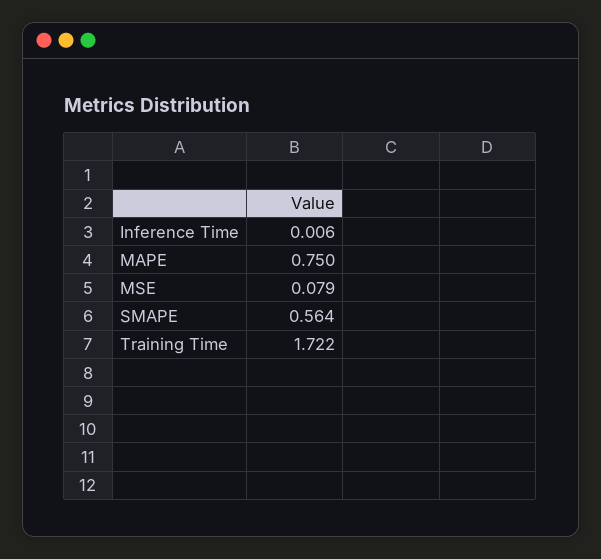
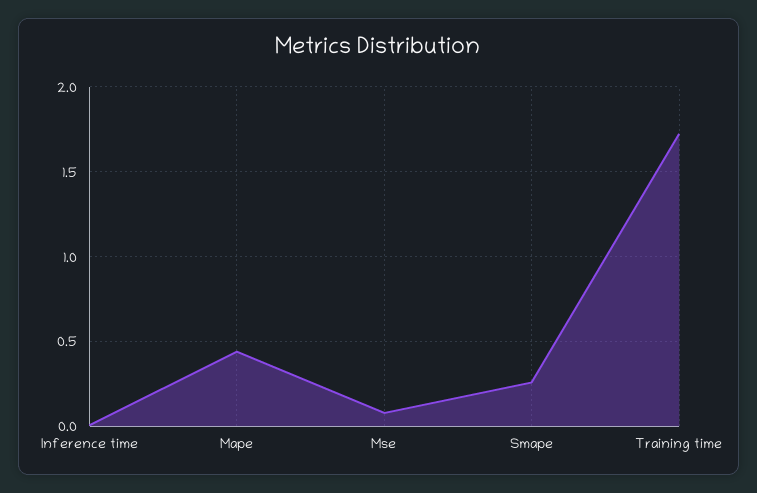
  {
    "Inference Time": 0.006,
-   "MAPE": 0.75,
+   "MAPE": 0.45,
    "MSE": 0.079,
-   "SMAPE": 0.564,
+   "SMAPE": 0.25,
    "Training Time": 1.722
  }

